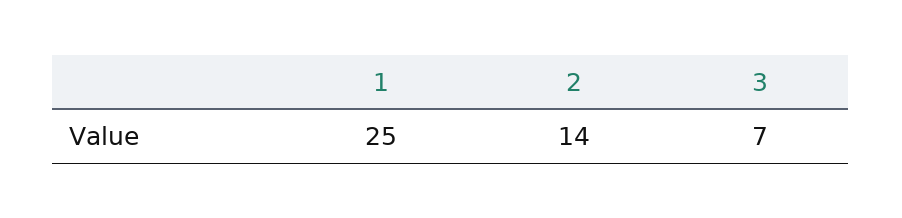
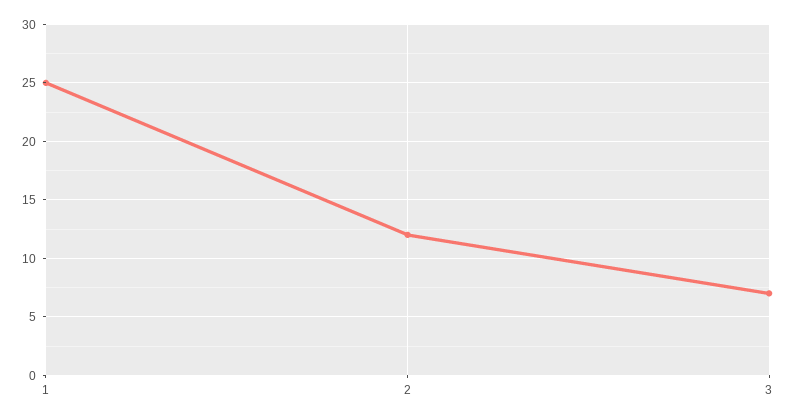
  {
    "1": 25,
-   "2": 14,
+   "2": 12,
    "3": 7
  }

